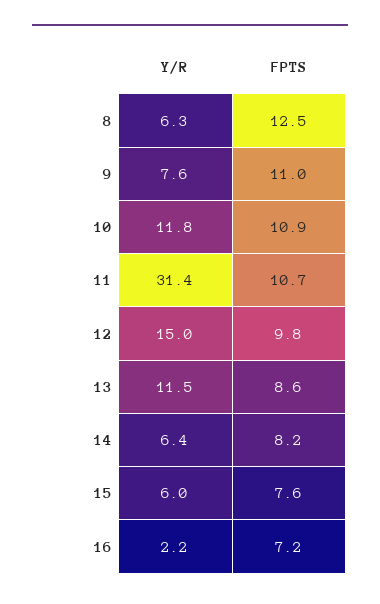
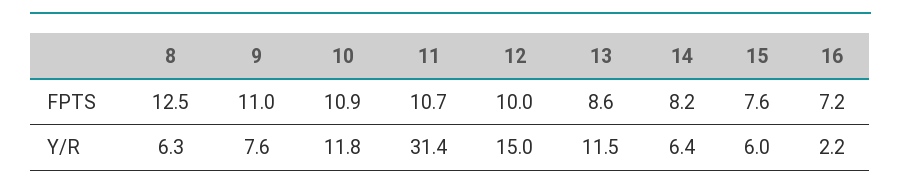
  {
    "Y/R": {
      "8": 6.3,
      "9": 7.6,
      "10": 11.8,
      "11": 31.4,
      "12": 15,
      "13": 11.5,
      "14": 6.4,
      "15": 6,
      "16": 2.2
    },
    "FPTS": {
      "8": 12.5,
      "9": 11,
      "10": 10.9,
      "11": 10.7,
-     "12": 9.8,
+     "12": 10,
      "13": 8.6,
      "14": 8.2,
      "15": 7.6,
      "16": 7.2
    }
  }

